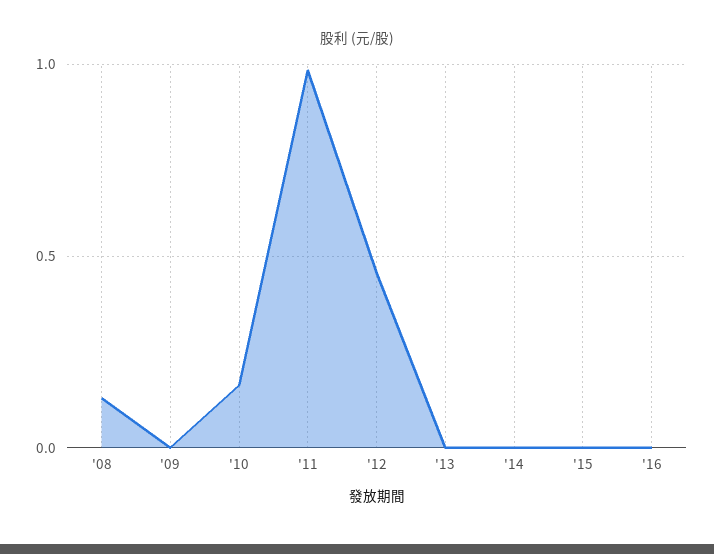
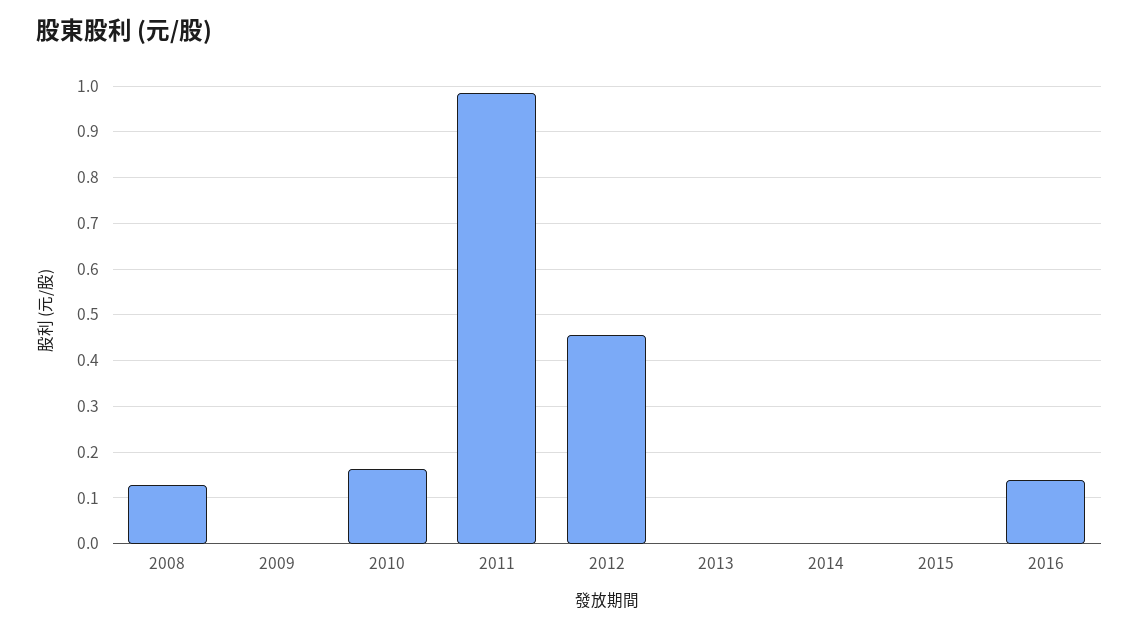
  {
    "'08": 0.12,
    "'09": 0,
    "'10": 0.16,
    "'11": 0.98,
    "'12": 0.46,
    "'13": 0,
    "'14": 0,
    "'15": 0,
-   "'16": 0
+   "'16": 0.14
  }

